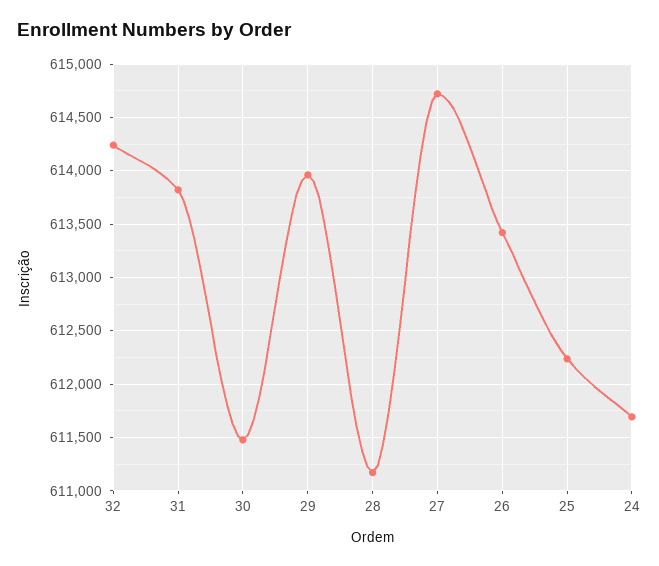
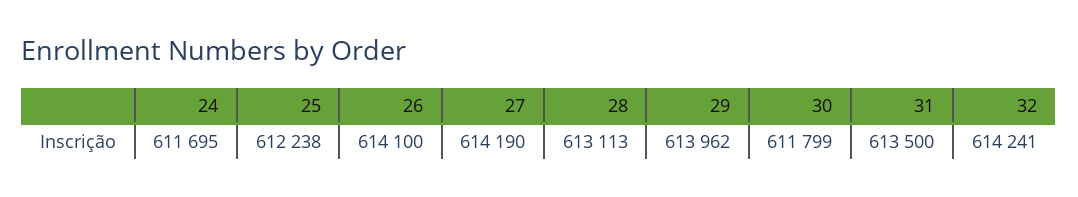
  {
    "32": 614241,
-   "31": 613800,
+   "31": 613500,
-   "30": 611500,
+   "30": 611799,
    "29": 613962,
-   "28": 611200,
+   "28": 613113,
-   "27": 614700,
+   "27": 614190,
-   "26": 613400,
+   "26": 614100,
    "25": 612238,
    "24": 611695
  }

